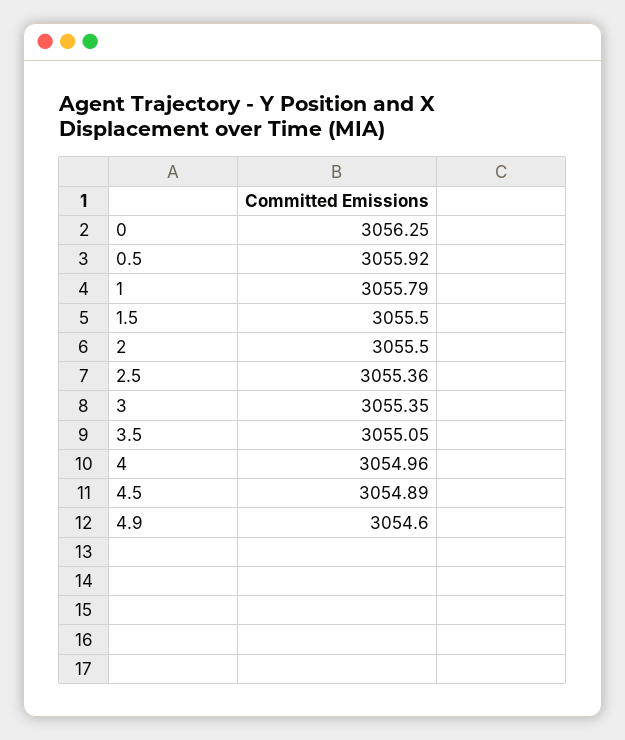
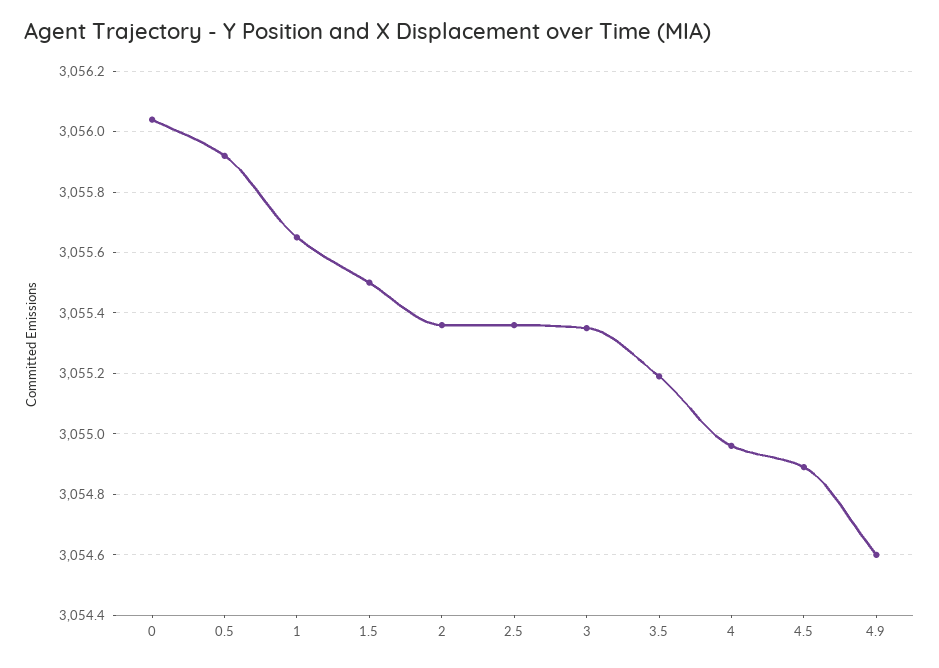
  {
-   "0": 3056.25,
+   "0": 3056.05,
    "0.5": 3055.92,
-   "1": 3055.79,
+   "1": 3055.65,
    "1.5": 3055.5,
-   "2": 3055.5,
+   "2": 3055.35,
    "2.5": 3055.36,
    "3": 3055.35,
-   "3.5": 3055.05,
+   "3.5": 3055.2,
    "4": 3054.96,
    "4.5": 3054.89,
    "4.9": 3054.6
  }

